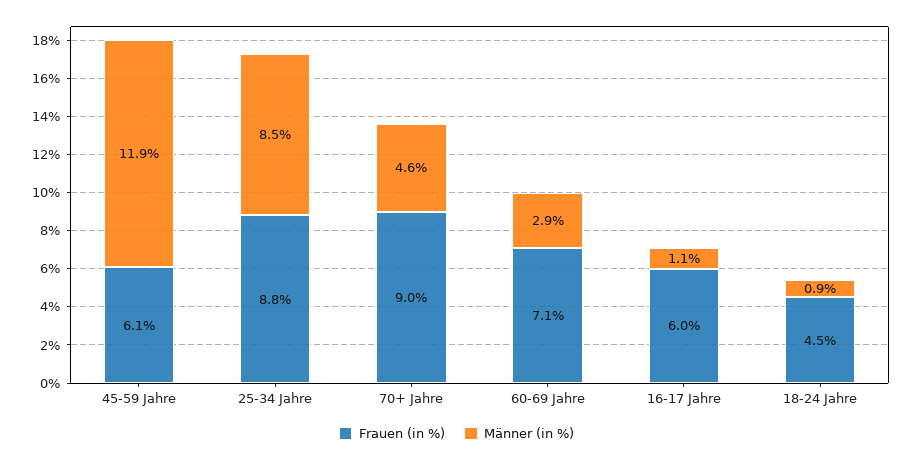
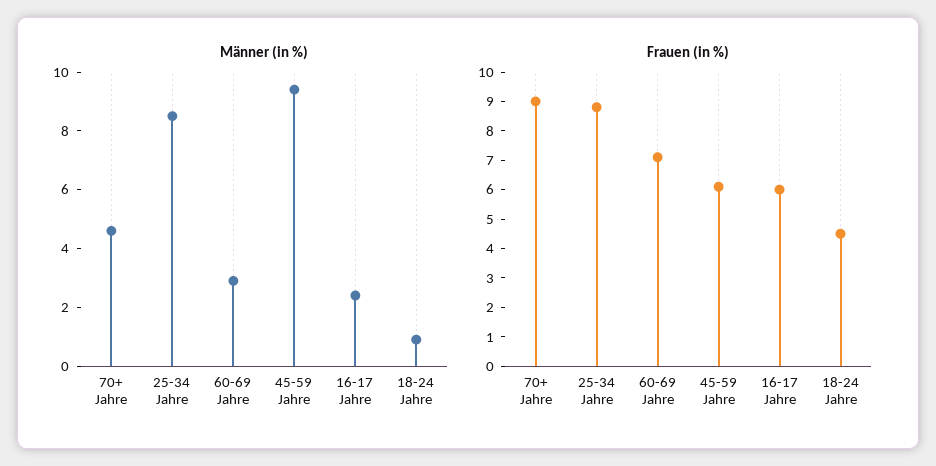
  {
    "Frauen (in %)": {
      "45-59 Jahre": 6.1,
      "25-34 Jahre": 8.8,
      "70+ Jahre": 9,
      "60-69 Jahre": 7.1,
      "16-17 Jahre": 6,
      "18-24 Jahre": 4.5
    },
    "Männer (in %)": {
-     "45-59 Jahre": 11.9,
+     "45-59 Jahre": 9.5,
      "25-34 Jahre": 8.5,
      "70+ Jahre": 4.6,
      "60-69 Jahre": 2.9,
-     "16-17 Jahre": 1.1,
+     "16-17 Jahre": 2.5,
      "18-24 Jahre": 0.9
    }
  }

